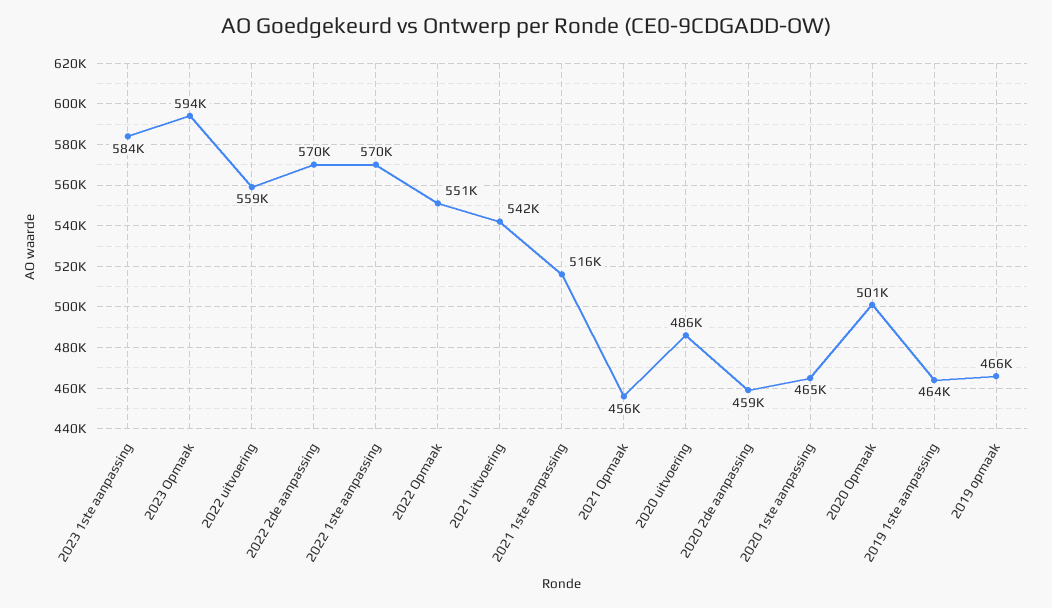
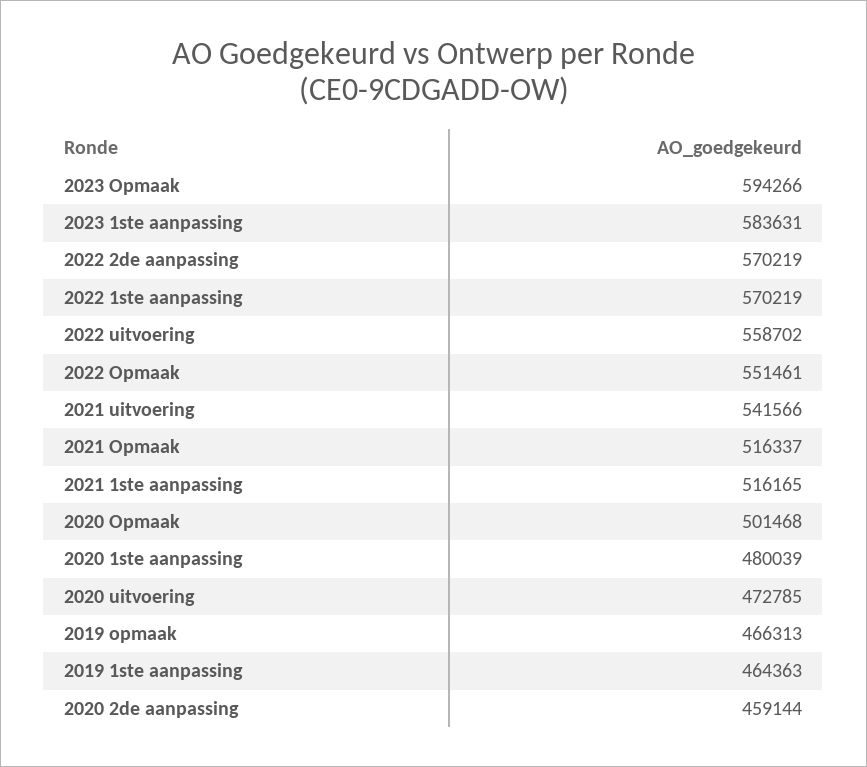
  {
    "2023 1ste aanpassing": 583631,
    "2023 Opmaak": 594266,
    "2022 uitvoering": 558702,
    "2022 2de aanpassing": 570219,
    "2022 1ste aanpassing": 570219,
    "2022 Opmaak": 551461,
    "2021 uitvoering": 541566,
    "2021 1ste aanpassing": 516165,
-   "2021 Opmaak": 456000,
+   "2021 Opmaak": 516337,
-   "2020 uitvoering": 486000,
+   "2020 uitvoering": 472785,
    "2020 2de aanpassing": 459144,
-   "2020 1ste aanpassing": 465000,
+   "2020 1ste aanpassing": 480039,
    "2020 Opmaak": 501468,
    "2019 1ste aanpassing": 464363,
    "2019 opmaak": 466313
  }

